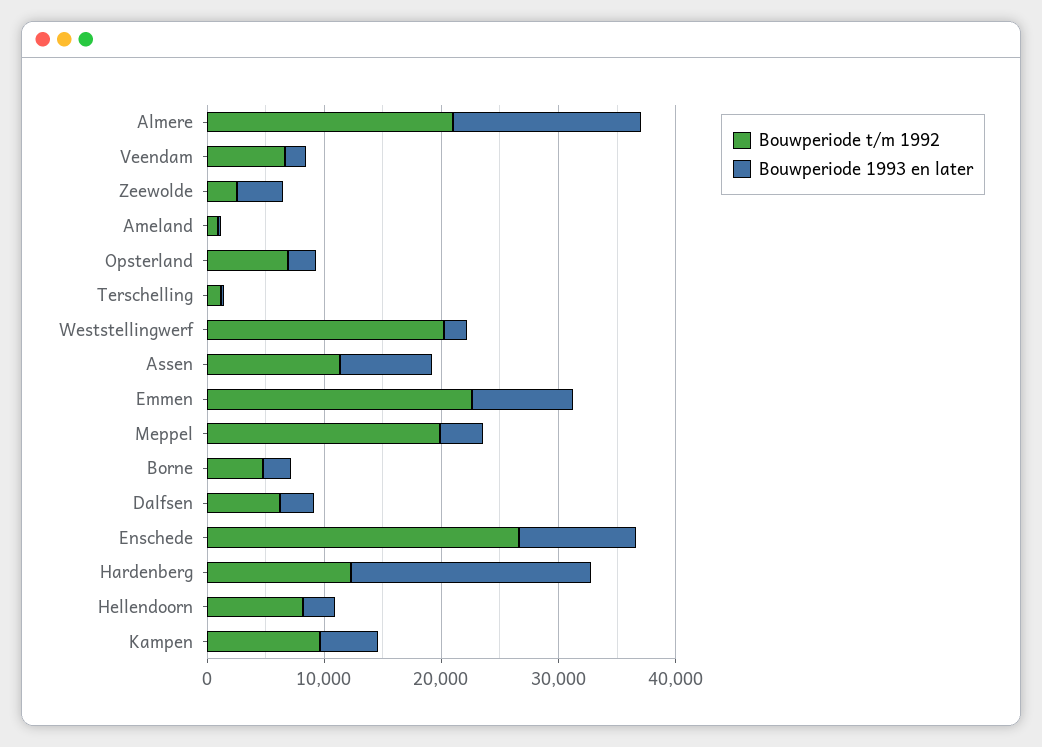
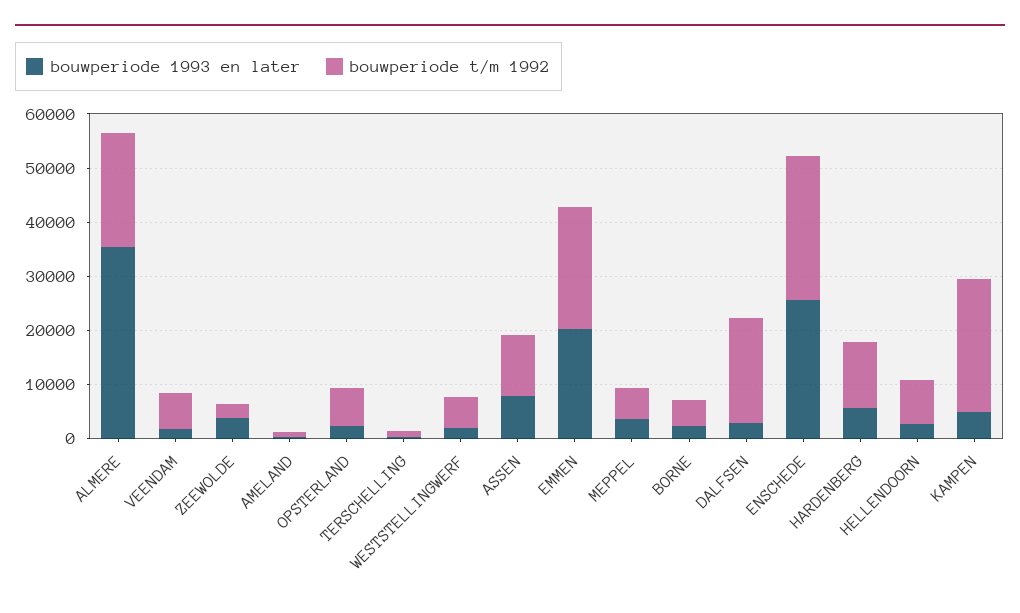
  {
    "Bouwperiode t/m 1992": {
      "Almere": 20000,
      "Veendam": 6000,
      "Zeewolde": 2000,
      "Ameland": 0,
      "Opsterland": 6000,
      "Terschelling": 2000,
-     "Weststellingwerf": 20000,
+     "Weststellingwerf": 6000,
      "Assen": 12000,
      "Emmen": 22000,
-     "Meppel": 20000,
+     "Meppel": 6000,
      "Borne": 4000,
-     "Dalfsen": 6000,
+     "Dalfsen": 20000,
      "Enschede": 26000,
      "Hardenberg": 12000,
      "Hellendoorn": 8000,
-     "Kampen": 10000
+     "Kampen": 24000
    },
    "Bouwperiode 1993 en later": {
-     "Almere": 16000,
+     "Almere": 36000,
      "Veendam": 2000,
      "Zeewolde": 4000,
      "Ameland": 0,
      "Opsterland": 2000,
      "Terschelling": 0,
      "Weststellingwerf": 2000,
      "Assen": 8000,
-     "Emmen": 8000,
+     "Emmen": 20000,
      "Meppel": 4000,
      "Borne": 2000,
      "Dalfsen": 2000,
-     "Enschede": 10000,
+     "Enschede": 26000,
-     "Hardenberg": 20000,
+     "Hardenberg": 6000,
      "Hellendoorn": 2000,
      "Kampen": 4000
    }
  }

